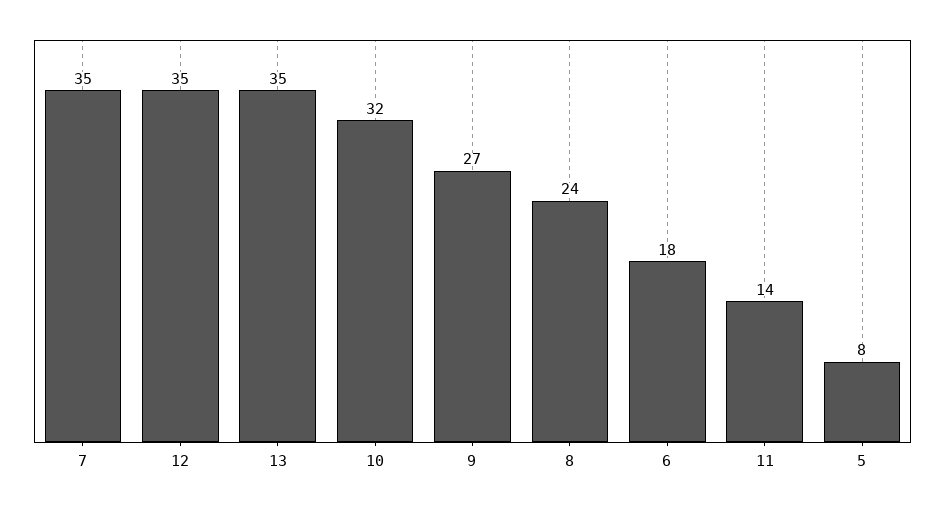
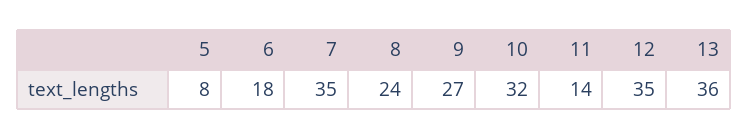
  {
    "7": 35,
    "12": 35,
-   "13": 35,
+   "13": 36,
    "10": 32,
    "9": 27,
    "8": 24,
    "6": 18,
    "11": 14,
    "5": 8
  }

